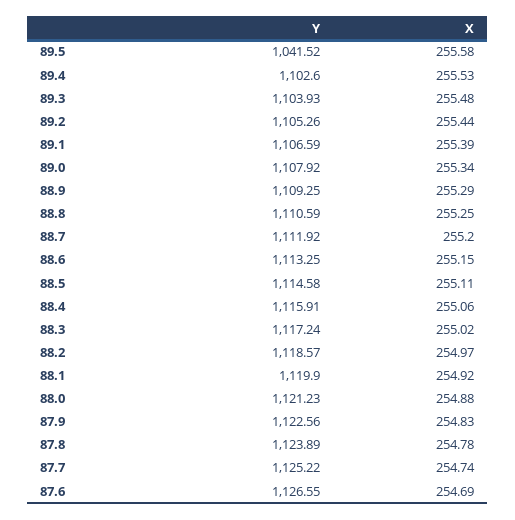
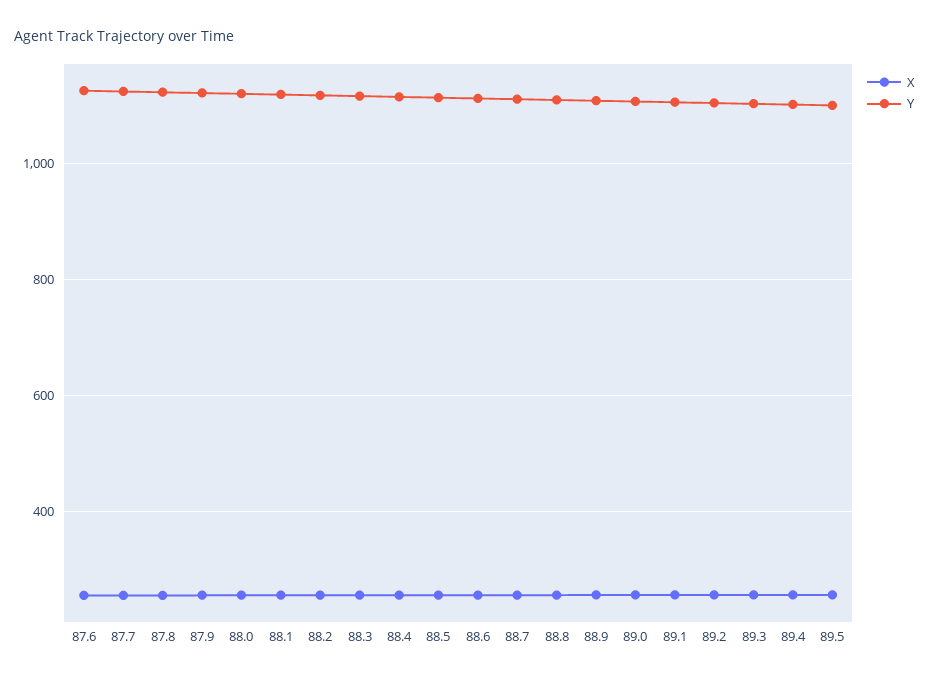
  {
    "Y": {
-     "89.5": 1041.52,
+     "89.5": 1100,
      "89.4": 1102.6,
      "89.3": 1103.93,
      "89.2": 1105.26,
      "89.1": 1106.59,
      "89.0": 1107.92,
      "88.9": 1109.25,
      "88.8": 1110.59,
      "88.7": 1111.92,
      "88.6": 1113.25,
      "88.5": 1114.58,
      "88.4": 1115.91,
      "88.3": 1117.24,
      "88.2": 1118.57,
      "88.1": 1119.9,
      "88.0": 1121.23,
      "87.9": 1122.56,
      "87.8": 1123.89,
      "87.7": 1125.22,
      "87.6": 1126.55
    },
    "X": {
      "89.5": 255.58,
      "89.4": 255.53,
      "89.3": 255.48,
      "89.2": 255.44,
      "89.1": 255.39,
      "89.0": 255.34,
      "88.9": 255.29,
      "88.8": 255.25,
      "88.7": 255.2,
      "88.6": 255.15,
      "88.5": 255.11,
      "88.4": 255.06,
      "88.3": 255.02,
      "88.2": 254.97,
      "88.1": 254.92,
      "88.0": 254.88,
      "87.9": 254.83,
      "87.8": 254.78,
      "87.7": 254.74,
      "87.6": 254.69
    }
  }

